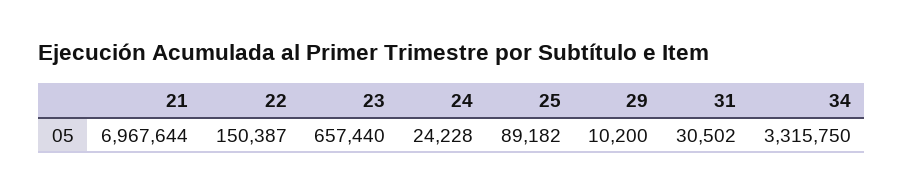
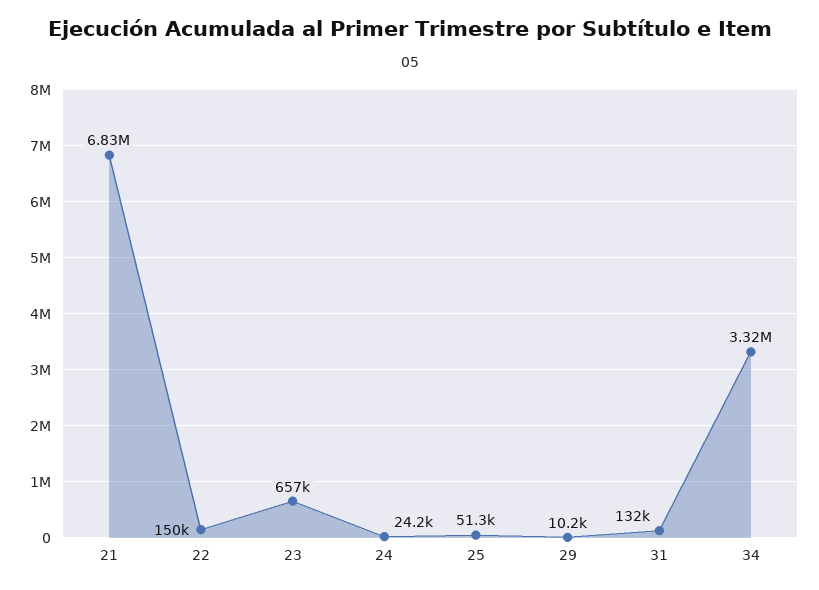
  {
-   "21": 6967644,
+   "21": 6830000,
    "22": 150387,
    "23": 657440,
    "24": 24228,
-   "25": 89182,
+   "25": 51300,
    "29": 10200,
-   "31": 30502,
+   "31": 132000,
    "34": 3315750
  }

